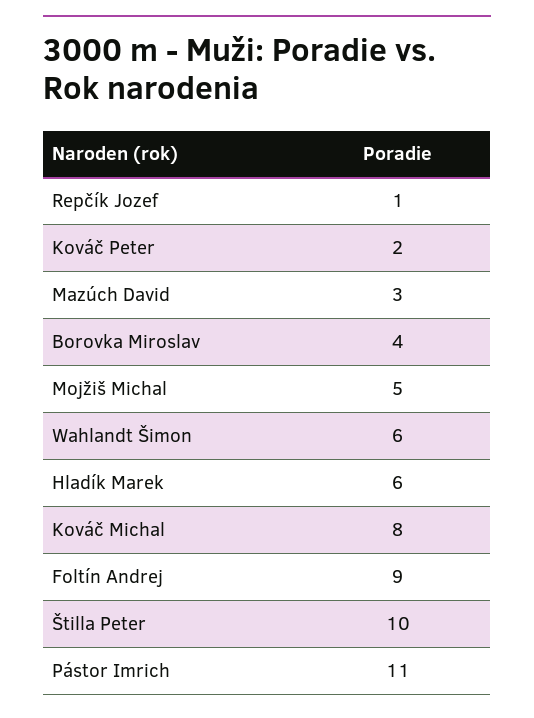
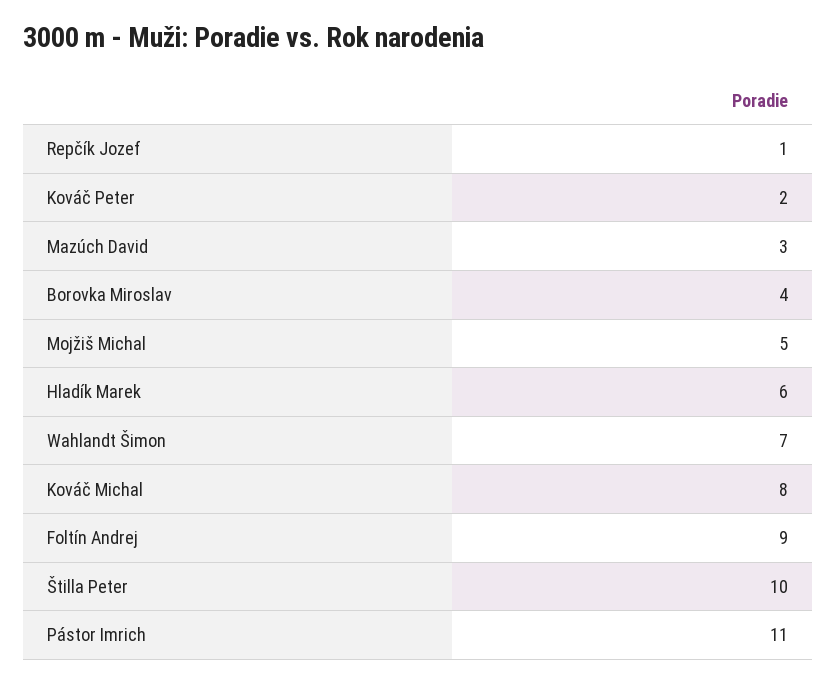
  {
    "Repčík Jozef": 1,
    "Kováč Peter": 2,
    "Mazúch David": 3,
    "Borovka Miroslav": 4,
    "Mojžiš Michal": 5,
-   "Wahlandt Šimon": 6,
+   "Wahlandt Šimon": 7,
    "Hladík Marek": 6,
    "Kováč Michal": 8,
    "Foltín Andrej": 9,
    "Štilla Peter": 10,
    "Pástor Imrich": 11
  }

